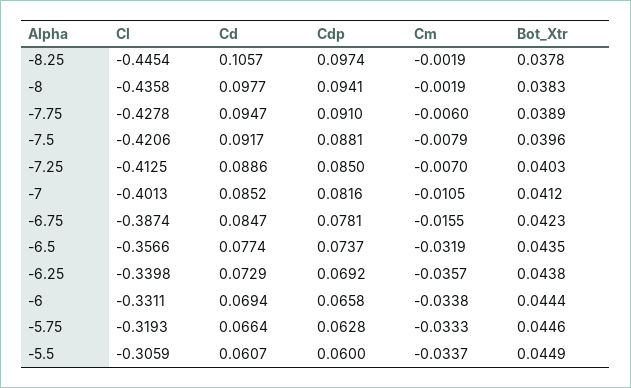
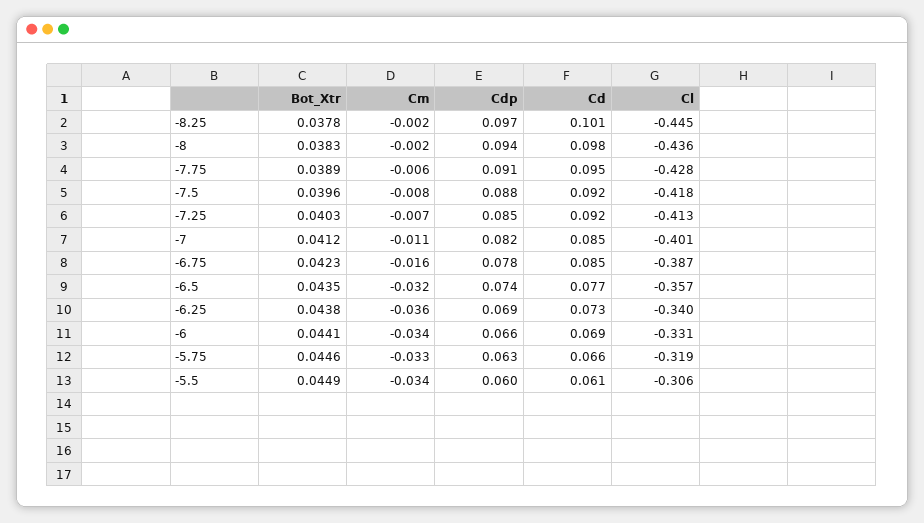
  {
    "Cl": {
      "-8.25": -0.4454,
      "-8": -0.4358,
      "-7.75": -0.4278,
-     "-7.5": -0.4206,
+     "-7.5": -0.418,
      "-7.25": -0.4125,
      "-7": -0.4013,
      "-6.75": -0.3874,
      "-6.5": -0.3566,
      "-6.25": -0.3398,
      "-6": -0.3311,
      "-5.75": -0.3193,
      "-5.5": -0.3059
    },
    "Cd": {
-     "-8.25": 0.1057,
+     "-8.25": 0.101,
      "-8": 0.0977,
      "-7.75": 0.0947,
      "-7.5": 0.0917,
-     "-7.25": 0.0886,
+     "-7.25": 0.092,
      "-7": 0.0852,
      "-6.75": 0.0847,
      "-6.5": 0.0774,
      "-6.25": 0.0729,
      "-6": 0.0694,
      "-5.75": 0.0664,
      "-5.5": 0.0607
    },
    "Cdp": {
      "-8.25": 0.0974,
      "-8": 0.0941,
      "-7.75": 0.091,
      "-7.5": 0.0881,
      "-7.25": 0.085,
      "-7": 0.0816,
      "-6.75": 0.0781,
      "-6.5": 0.0737,
      "-6.25": 0.0692,
      "-6": 0.0658,
      "-5.75": 0.0628,
      "-5.5": 0.06
    },
    "Cm": {
      "-8.25": -0.0019,
      "-8": -0.0019,
      "-7.75": -0.006,
      "-7.5": -0.0079,
      "-7.25": -0.007,
      "-7": -0.0105,
      "-6.75": -0.0155,
      "-6.5": -0.0319,
      "-6.25": -0.0357,
      "-6": -0.0338,
      "-5.75": -0.0333,
      "-5.5": -0.0337
    },
    "Bot_Xtr": {
      "-8.25": 0.0378,
      "-8": 0.0383,
      "-7.75": 0.0389,
      "-7.5": 0.0396,
      "-7.25": 0.0403,
      "-7": 0.0412,
      "-6.75": 0.0423,
      "-6.5": 0.0435,
      "-6.25": 0.0438,
-     "-6": 0.0444,
+     "-6": 0.0441,
      "-5.75": 0.0446,
      "-5.5": 0.0449
    }
  }

